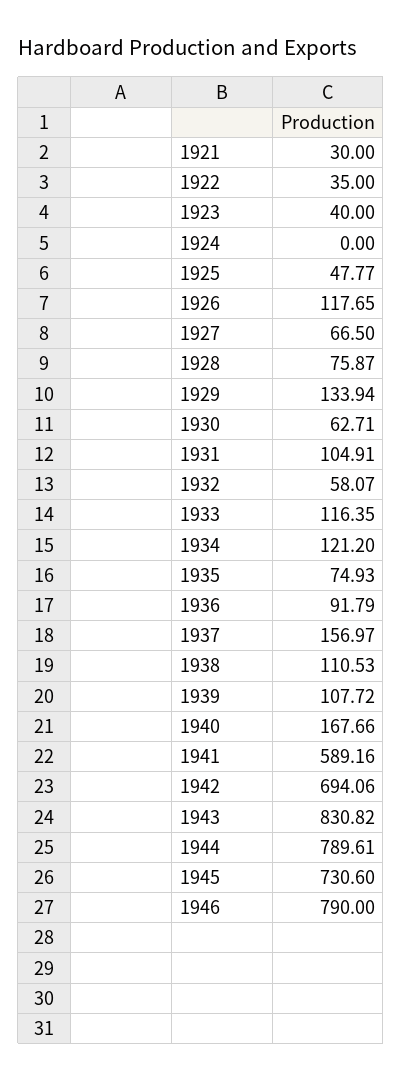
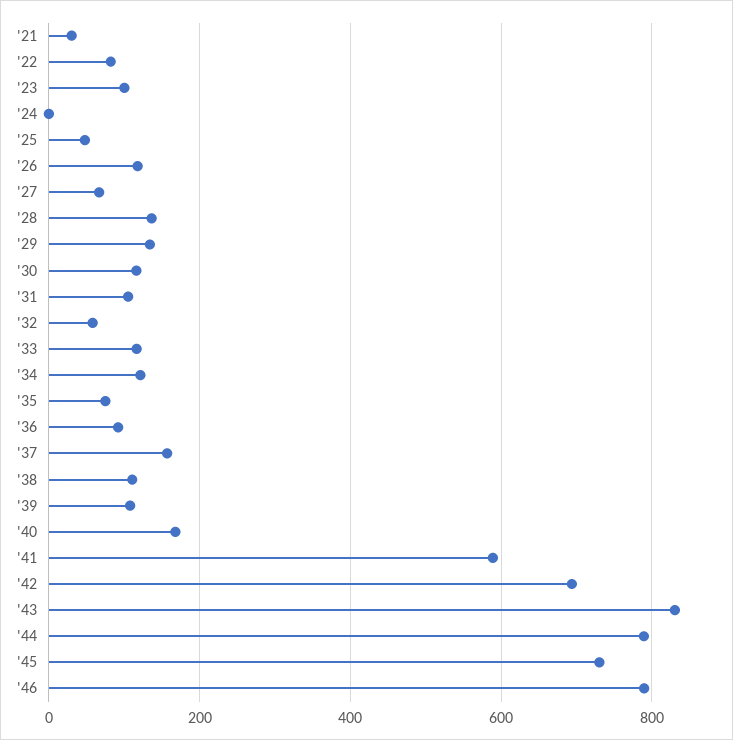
  {
    "1921": 30,
-   "1922": 35,
+   "1922": 80,
-   "1923": 40,
+   "1923": 100,
    "1924": 0,
    "1925": 47.77,
    "1926": 117.65,
    "1927": 66.5,
-   "1928": 75.87,
+   "1928": 140,
    "1929": 133.94,
-   "1930": 62.71,
+   "1930": 120,
    "1931": 104.91,
    "1932": 58.07,
    "1933": 116.35,
    "1934": 121.2,
    "1935": 74.93,
    "1936": 91.79,
    "1937": 156.97,
    "1938": 110.53,
    "1939": 107.72,
    "1940": 167.66,
    "1941": 589.16,
    "1942": 694.06,
    "1943": 830.82,
    "1944": 789.61,
    "1945": 730.6,
    "1946": 790
  }

